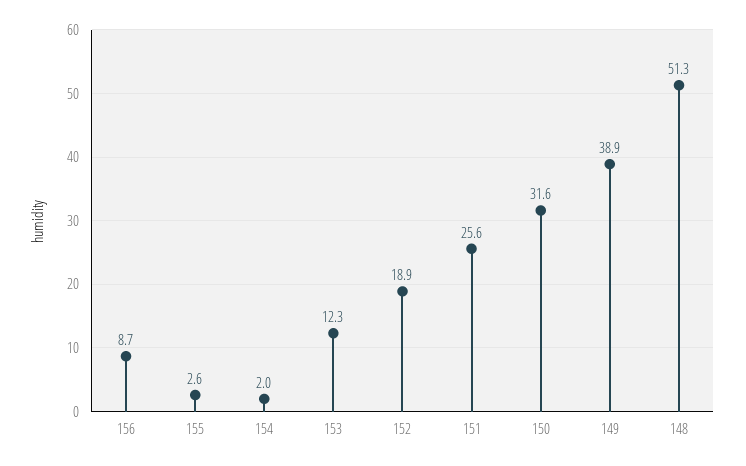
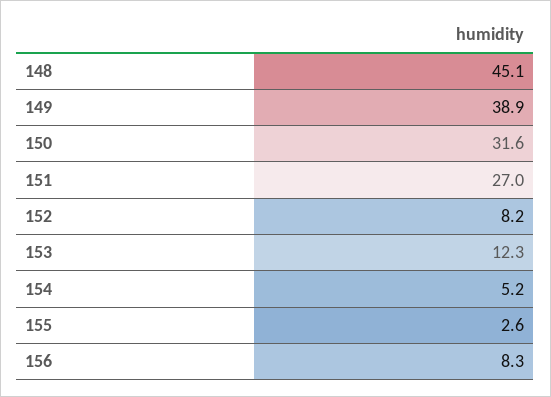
  {
-   "156": 8.7,
+   "156": 8.3,
    "155": 2.6,
-   "154": 2,
+   "154": 5.2,
    "153": 12.3,
-   "152": 18.9,
+   "152": 8.2,
-   "151": 25.6,
+   "151": 27,
    "150": 31.6,
    "149": 38.9,
-   "148": 51.3
+   "148": 45.1
  }

